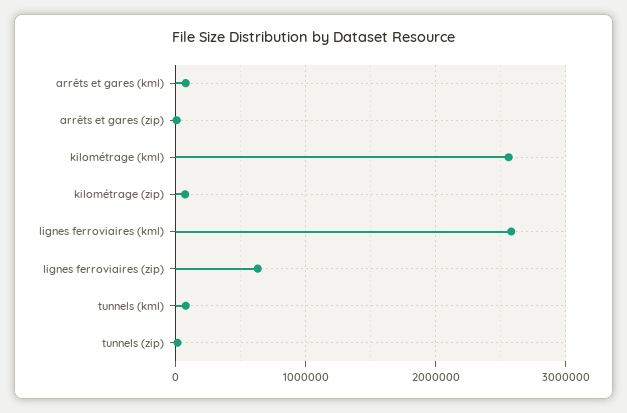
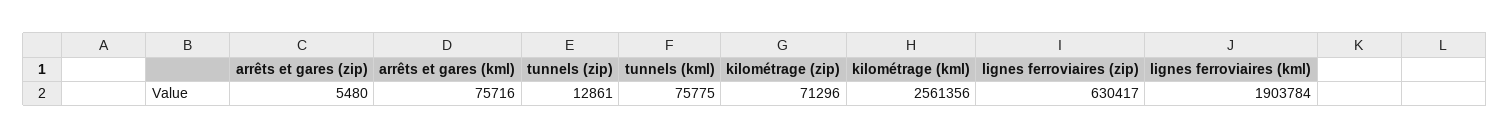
  {
    "arrêts et gares (kml)": 75716,
    "arrêts et gares (zip)": 5480,
    "kilométrage (kml)": 2561356,
    "kilométrage (zip)": 71296,
-   "lignes ferroviaires (kml)": 2600000,
+   "lignes ferroviaires (kml)": 1903784,
    "lignes ferroviaires (zip)": 630417,
    "tunnels (kml)": 75775,
    "tunnels (zip)": 12861
  }

